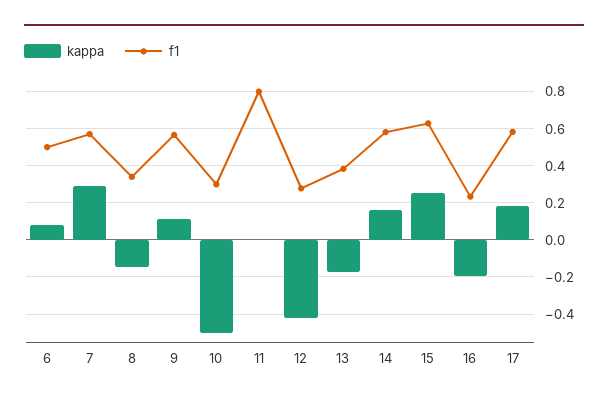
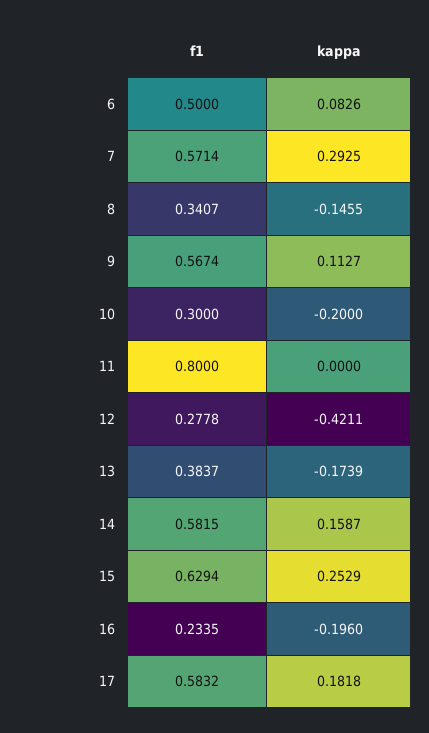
  {
    "kappa": {
      "6": 0.0826,
      "7": 0.2925,
      "8": -0.1455,
      "9": 0.1127,
-     "10": -0.5,
+     "10": -0.2,
      "11": 0,
      "12": -0.4211,
      "13": -0.1739,
      "14": 0.1587,
      "15": 0.2529,
      "16": -0.196,
      "17": 0.1818
    },
    "f1": {
      "6": 0.5,
      "7": 0.5714,
      "8": 0.3407,
      "9": 0.5674,
      "10": 0.3,
      "11": 0.8,
      "12": 0.2778,
      "13": 0.3837,
      "14": 0.5815,
      "15": 0.6294,
      "16": 0.2335,
      "17": 0.5832
    }
  }

